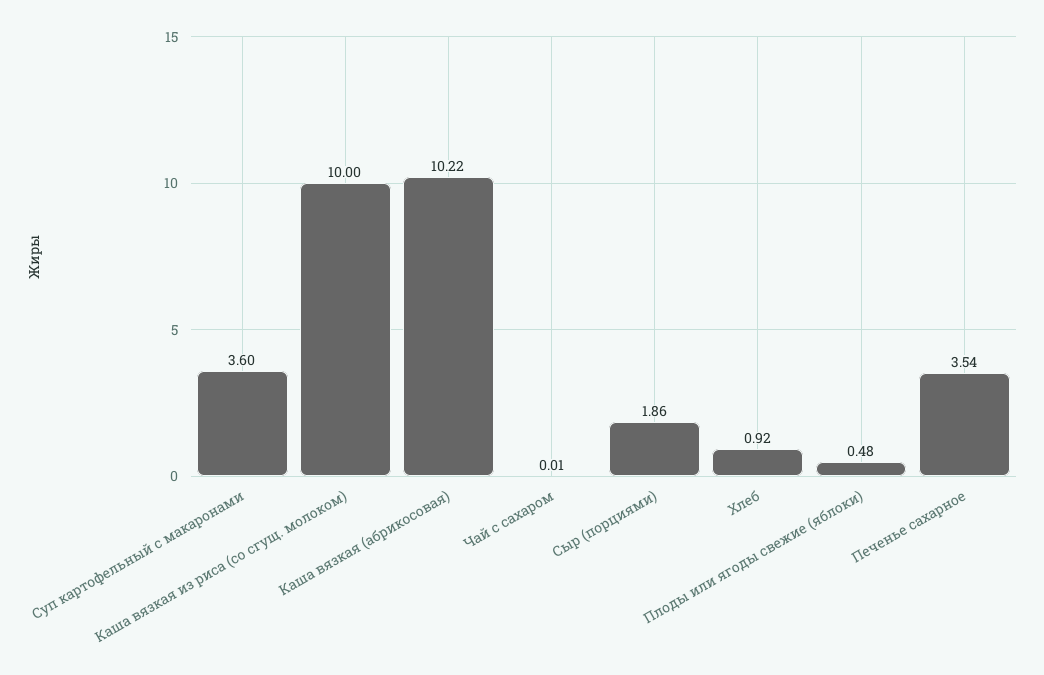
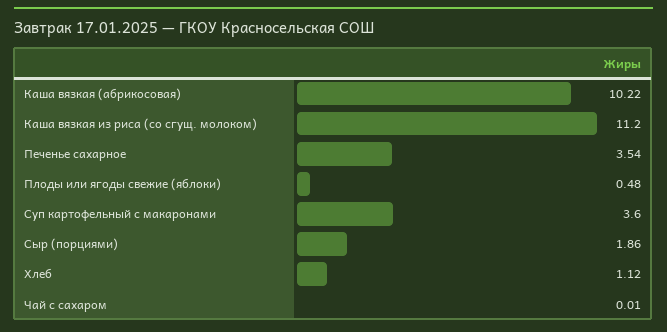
  {
    "Суп картофельный с макаронами": 3.6,
-   "Каша вязкая из риса (со сгущ. молоком)": 10,
+   "Каша вязкая из риса (со сгущ. молоком)": 11.2,
    "Каша вязкая (абрикосовая)": 10.22,
    "Чай с сахаром": 0.01,
    "Сыр (порциями)": 1.86,
-   "Хлеб": 0.92,
+   "Хлеб": 1.12,
    "Плоды или ягоды свежие (яблоки)": 0.48,
    "Печенье сахарное": 3.54
  }

